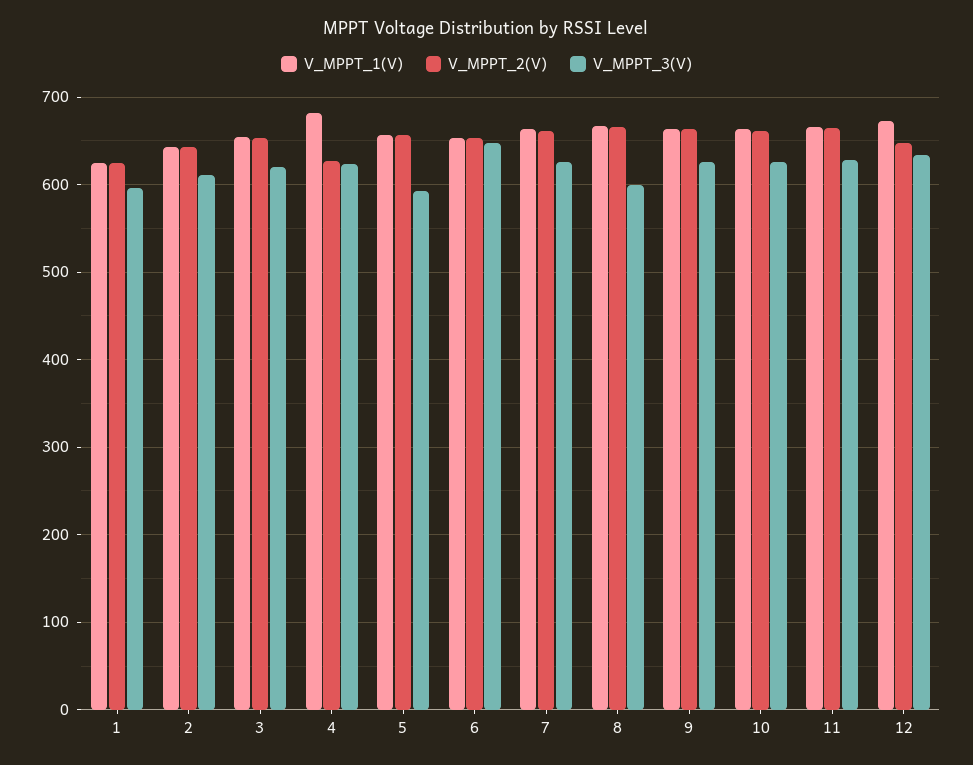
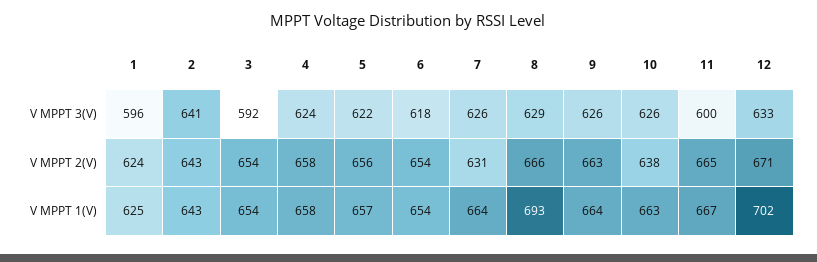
  {
    "V_MPPT_1(V)": {
      "1": 625,
      "2": 643,
      "3": 654,
-     "4": 680,
+     "4": 658,
      "5": 657,
      "6": 654,
      "7": 664,
-     "8": 670,
+     "8": 693,
      "9": 664,
      "10": 663,
      "11": 667,
-     "12": 670
+     "12": 702
    },
    "V_MPPT_2(V)": {
      "1": 624,
      "2": 643,
      "3": 654,
-     "4": 630,
+     "4": 658,
      "5": 656,
      "6": 654,
-     "7": 660,
+     "7": 631,
      "8": 666,
      "9": 663,
-     "10": 660,
+     "10": 638,
      "11": 665,
-     "12": 650
+     "12": 671
    },
    "V_MPPT_3(V)": {
      "1": 596,
-     "2": 610,
+     "2": 641,
-     "3": 620,
+     "3": 592,
      "4": 624,
-     "5": 590,
+     "5": 622,
-     "6": 650,
+     "6": 618,
      "7": 626,
-     "8": 600,
+     "8": 629,
      "9": 626,
      "10": 626,
-     "11": 630,
+     "11": 600,
      "12": 633
    }
  }

